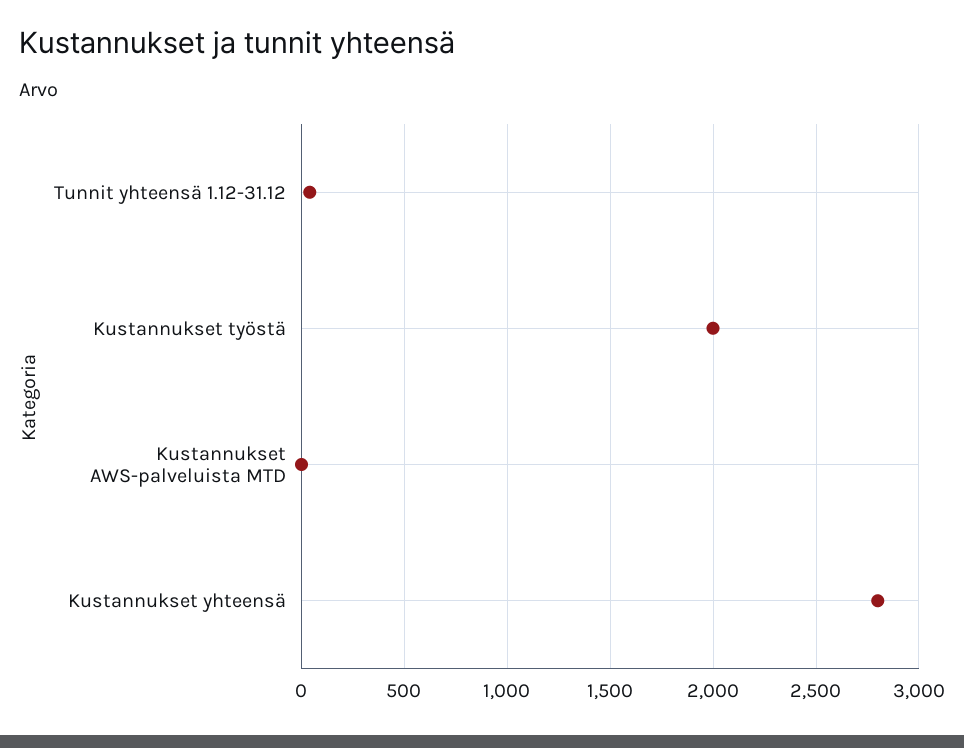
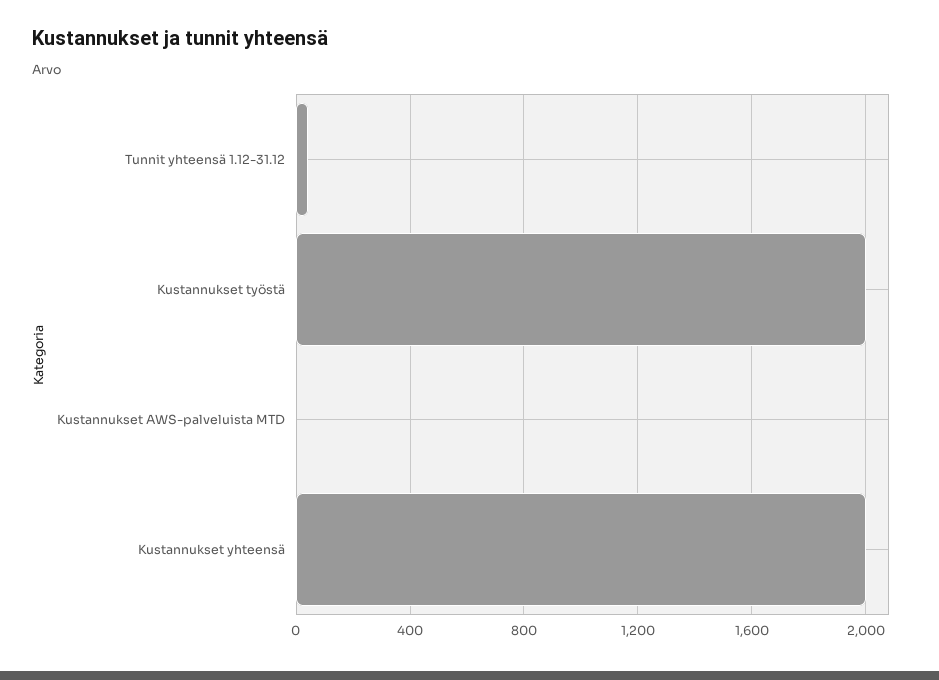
  {
    "Tunnit yhteensä 1.12-31.12": 50,
    "Kustannukset työstä": 2000,
    "Kustannukset AWS-palveluista MTD": 0,
-   "Kustannukset yhteensä": 2800
+   "Kustannukset yhteensä": 2000
  }

